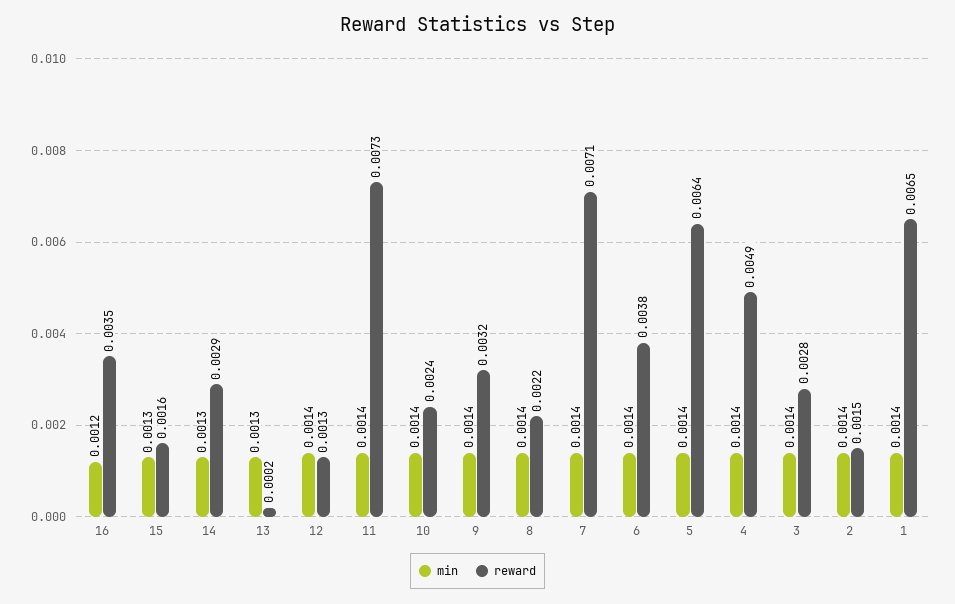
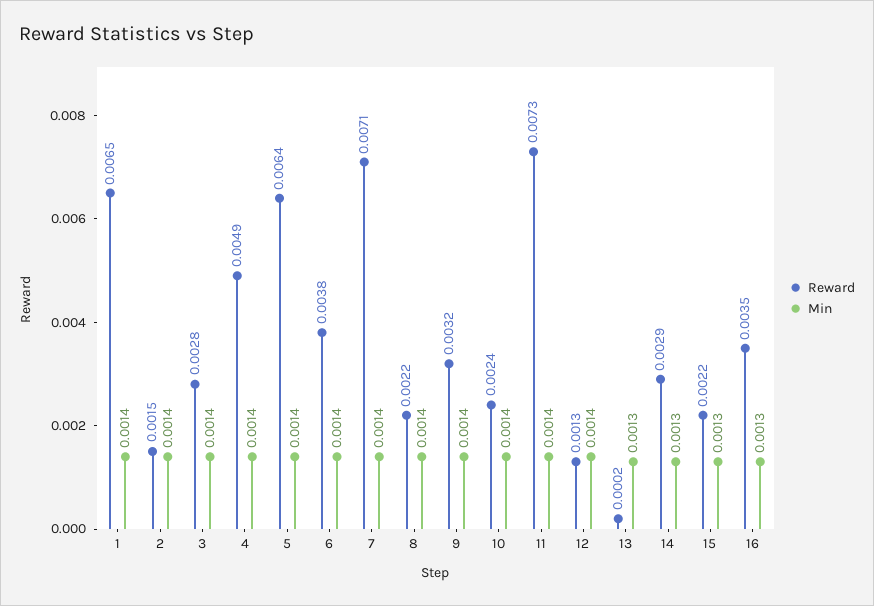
  {
    "min": {
-     "16": 0.0012,
+     "16": 0.0013,
      "15": 0.0013,
      "14": 0.0013,
      "13": 0.0013,
      "12": 0.0014,
      "11": 0.0014,
      "10": 0.0014,
      "9": 0.0014,
      "8": 0.0014,
      "7": 0.0014,
      "6": 0.0014,
      "5": 0.0014,
      "4": 0.0014,
      "3": 0.0014,
      "2": 0.0014,
      "1": 0.0014
    },
    "reward": {
      "16": 0.0035,
-     "15": 0.0016,
+     "15": 0.0022,
      "14": 0.0029,
      "13": 0.0002,
      "12": 0.0013,
      "11": 0.0073,
      "10": 0.0024,
      "9": 0.0032,
      "8": 0.0022,
      "7": 0.0071,
      "6": 0.0038,
      "5": 0.0064,
      "4": 0.0049,
      "3": 0.0028,
      "2": 0.0015,
      "1": 0.0065
    }
  }

